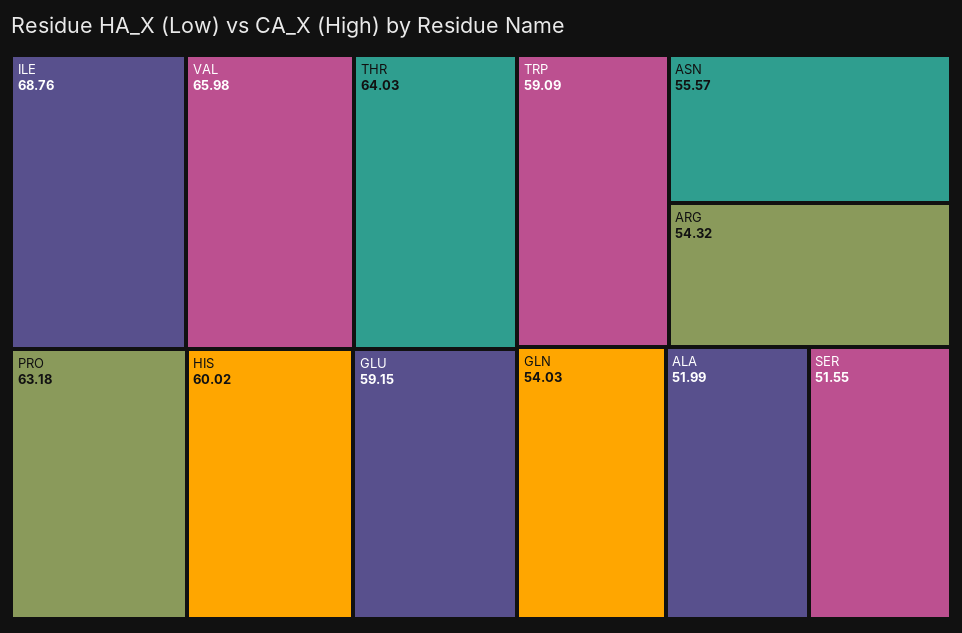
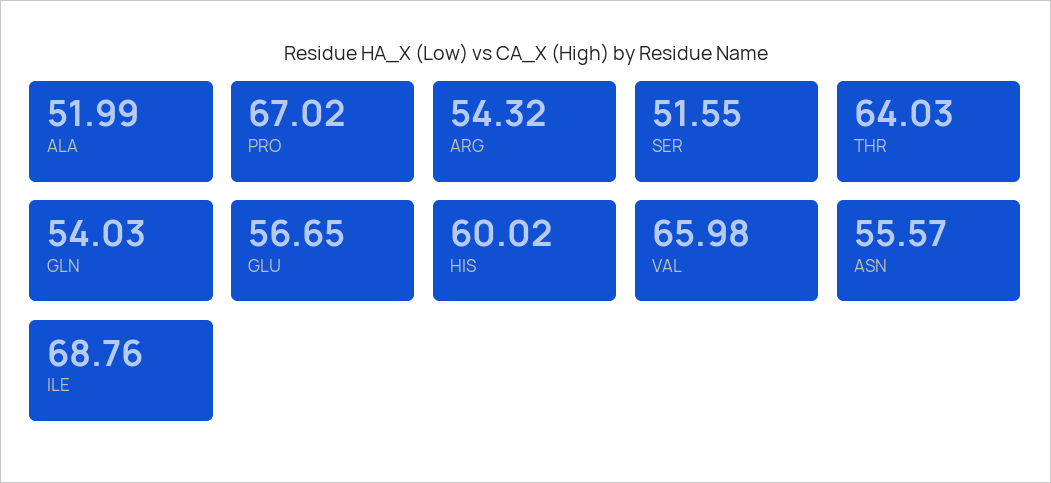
  {
    "ILE": 68.76,
    "VAL": 65.98,
    "THR": 64.03,
-   "PRO": 63.18,
+   "PRO": 67.02,
    "HIS": 60.02,
-   "GLU": 59.15,
+   "GLU": 56.65,
-   "TRP": 59.09,
    "ASN": 55.57,
    "ARG": 54.32,
    "GLN": 54.03,
    "ALA": 51.99,
    "SER": 51.55
  }

